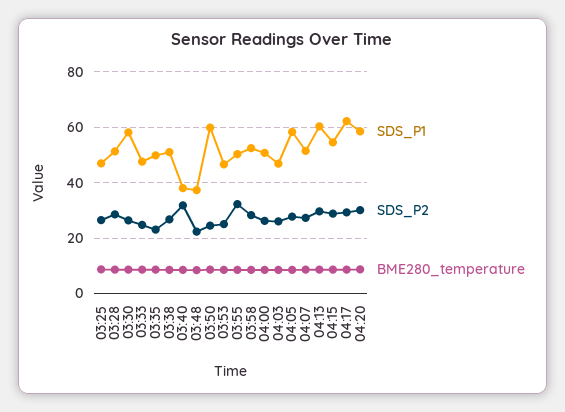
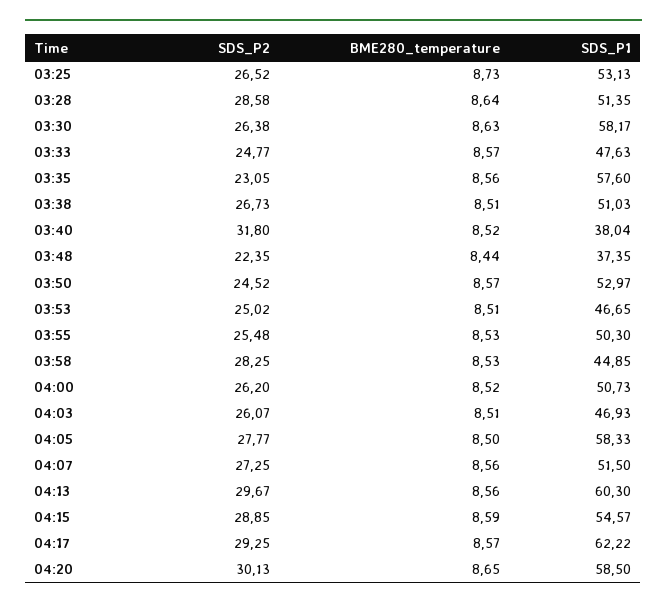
  {
    "SDS_P1": {
-     "03:25": 47.5,
+     "03:25": 53.13,
      "03:28": 51.35,
      "03:30": 58.17,
      "03:33": 47.63,
-     "03:35": 50,
+     "03:35": 57.6,
      "03:38": 51.03,
      "03:40": 38.04,
      "03:48": 37.35,
-     "03:50": 60,
+     "03:50": 52.97,
      "03:53": 46.65,
      "03:55": 50.3,
-     "03:58": 52.5,
+     "03:58": 44.85,
      "04:00": 50.73,
      "04:03": 46.93,
      "04:05": 58.33,
      "04:07": 51.5,
      "04:13": 60.3,
      "04:15": 54.57,
      "04:17": 62.22,
      "04:20": 58.5
    },
    "SDS_P2": {
      "03:25": 26.52,
      "03:28": 28.58,
      "03:30": 26.38,
      "03:33": 24.77,
      "03:35": 23.05,
      "03:38": 26.73,
      "03:40": 31.8,
      "03:48": 22.35,
      "03:50": 24.52,
      "03:53": 25.02,
-     "03:55": 32.5,
+     "03:55": 25.48,
      "03:58": 28.25,
      "04:00": 26.2,
      "04:03": 26.07,
      "04:05": 27.77,
      "04:07": 27.25,
      "04:13": 29.67,
      "04:15": 28.85,
      "04:17": 29.25,
      "04:20": 30.13
    },
    "BME280_temperature": {
      "03:25": 8.73,
      "03:28": 8.64,
      "03:30": 8.63,
      "03:33": 8.57,
      "03:35": 8.56,
      "03:38": 8.51,
      "03:40": 8.52,
      "03:48": 8.44,
      "03:50": 8.57,
      "03:53": 8.51,
      "03:55": 8.53,
      "03:58": 8.53,
      "04:00": 8.52,
      "04:03": 8.51,
      "04:05": 8.5,
      "04:07": 8.56,
      "04:13": 8.56,
      "04:15": 8.59,
      "04:17": 8.57,
      "04:20": 8.65
    }
  }

